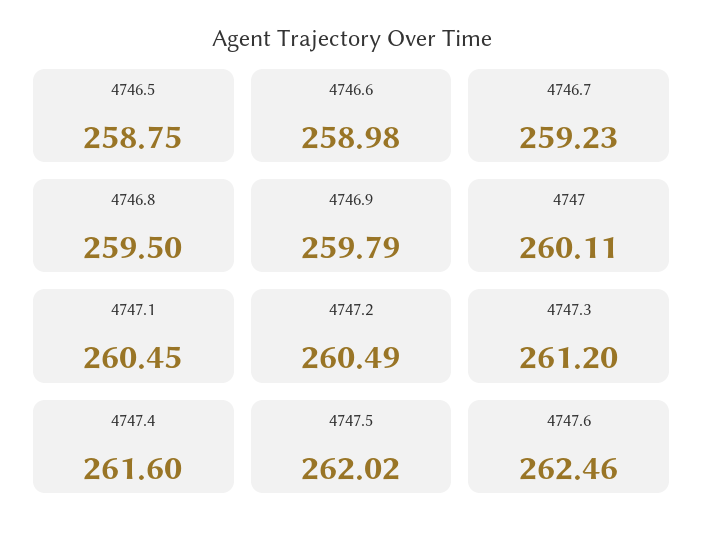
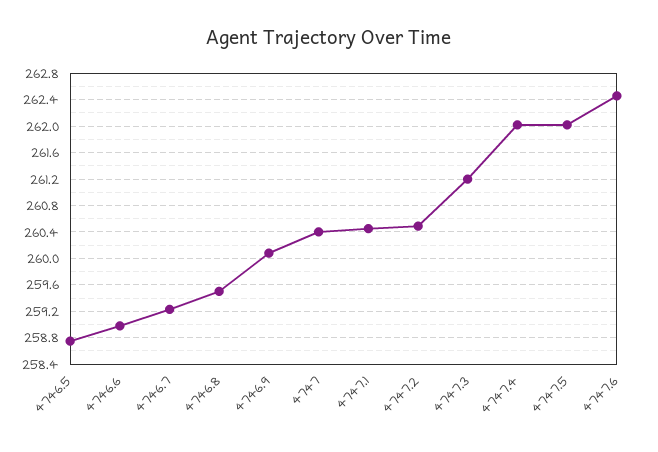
  {
    "4746.5": 258.75,
    "4746.6": 258.98,
    "4746.7": 259.23,
    "4746.8": 259.5,
-   "4746.9": 259.79,
+   "4746.9": 260.1,
-   "4747": 260.11,
+   "4747": 260.4,
    "4747.1": 260.45,
    "4747.2": 260.49,
    "4747.3": 261.2,
-   "4747.4": 261.6,
+   "4747.4": 262,
    "4747.5": 262.02,
    "4747.6": 262.46
  }

